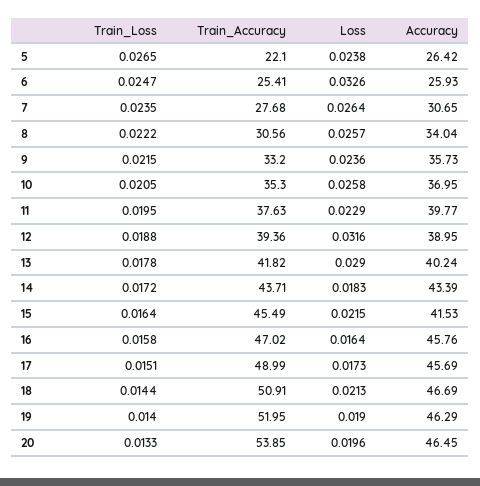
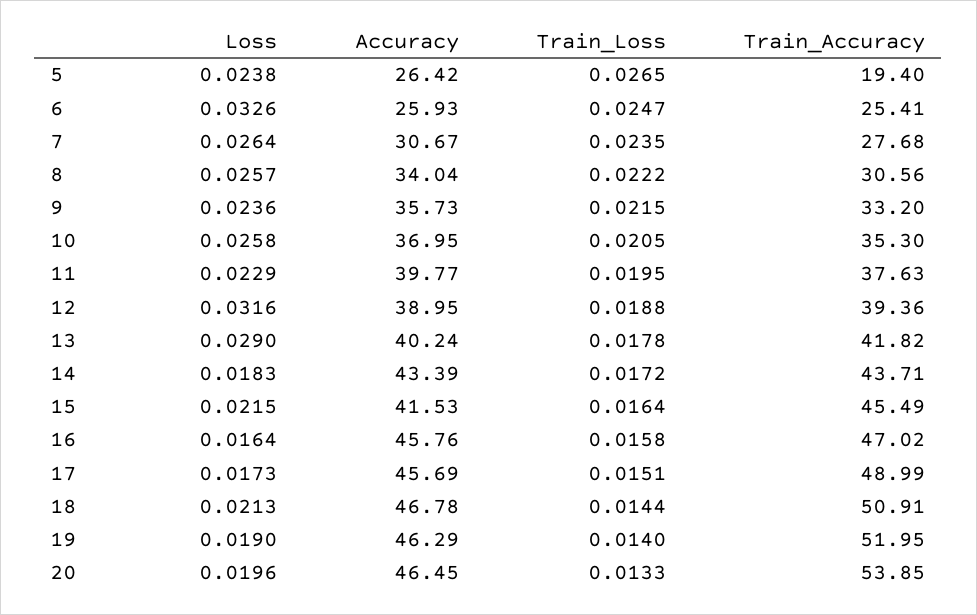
  {
    "Train_Loss": {
      "5": 0.0265,
      "6": 0.0247,
      "7": 0.0235,
      "8": 0.0222,
      "9": 0.0215,
      "10": 0.0205,
      "11": 0.0195,
      "12": 0.0188,
      "13": 0.0178,
      "14": 0.0172,
      "15": 0.0164,
      "16": 0.0158,
      "17": 0.0151,
      "18": 0.0144,
      "19": 0.014,
      "20": 0.0133
    },
    "Train_Accuracy": {
-     "5": 22.1,
+     "5": 19.4,
      "6": 25.41,
      "7": 27.68,
      "8": 30.56,
      "9": 33.2,
      "10": 35.3,
      "11": 37.63,
      "12": 39.36,
      "13": 41.82,
      "14": 43.71,
      "15": 45.49,
      "16": 47.02,
      "17": 48.99,
      "18": 50.91,
      "19": 51.95,
      "20": 53.85
    },
    "Loss": {
      "5": 0.0238,
      "6": 0.0326,
      "7": 0.0264,
      "8": 0.0257,
      "9": 0.0236,
      "10": 0.0258,
      "11": 0.0229,
      "12": 0.0316,
      "13": 0.029,
      "14": 0.0183,
      "15": 0.0215,
      "16": 0.0164,
      "17": 0.0173,
      "18": 0.0213,
      "19": 0.019,
      "20": 0.0196
    },
    "Accuracy": {
      "5": 26.42,
      "6": 25.93,
-     "7": 30.65,
+     "7": 30.67,
      "8": 34.04,
      "9": 35.73,
      "10": 36.95,
      "11": 39.77,
      "12": 38.95,
      "13": 40.24,
      "14": 43.39,
      "15": 41.53,
      "16": 45.76,
      "17": 45.69,
-     "18": 46.69,
+     "18": 46.78,
      "19": 46.29,
      "20": 46.45
    }
  }

